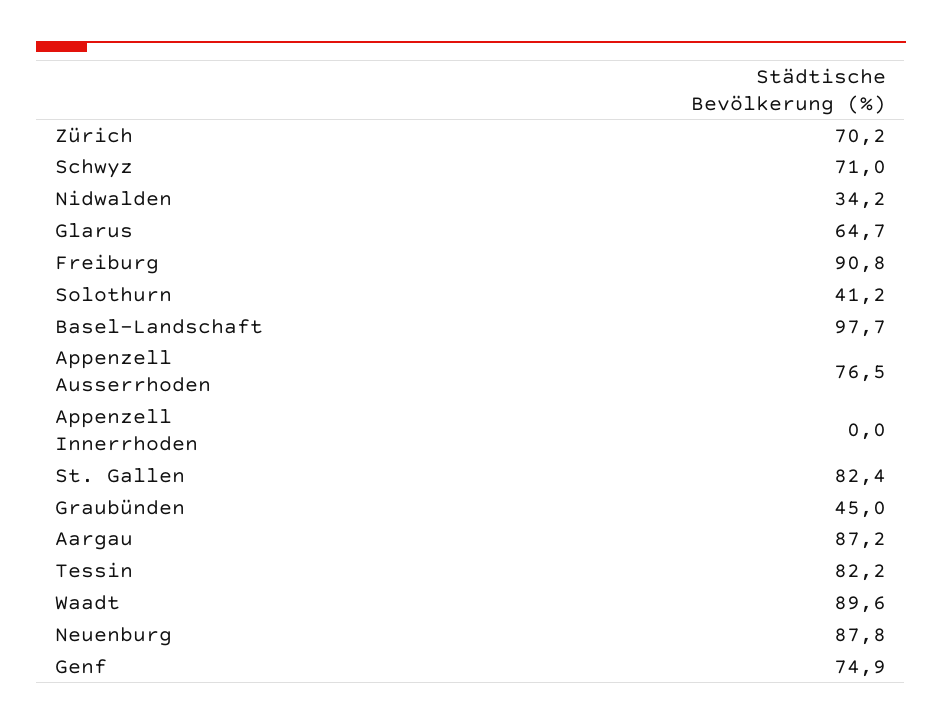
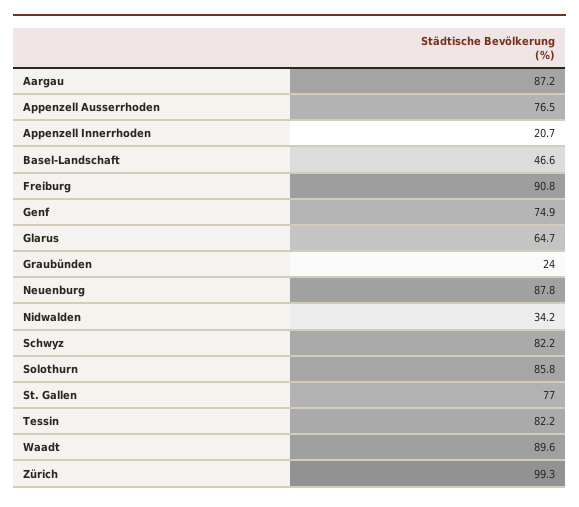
  {
-   "Zürich": 70.2,
+   "Zürich": 99.3,
-   "Schwyz": 71,
+   "Schwyz": 82.2,
    "Nidwalden": 34.2,
    "Glarus": 64.7,
    "Freiburg": 90.8,
-   "Solothurn": 41.2,
+   "Solothurn": 85.8,
-   "Basel-Landschaft": 97.7,
+   "Basel-Landschaft": 46.6,
    "Appenzell Ausserrhoden": 76.5,
-   "Appenzell Innerrhoden": 0,
+   "Appenzell Innerrhoden": 20.7,
-   "St. Gallen": 82.4,
+   "St. Gallen": 77,
-   "Graubünden": 45,
+   "Graubünden": 24,
    "Aargau": 87.2,
    "Tessin": 82.2,
    "Waadt": 89.6,
    "Neuenburg": 87.8,
    "Genf": 74.9
  }

